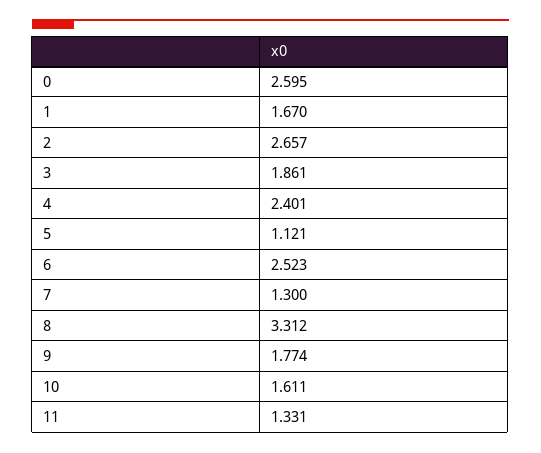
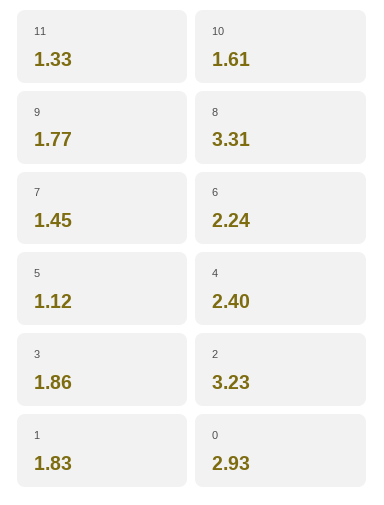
  {
-   "0": 2.595,
+   "0": 2.93,
-   "1": 1.67,
+   "1": 1.83,
-   "2": 2.657,
+   "2": 3.23,
    "3": 1.861,
    "4": 2.401,
    "5": 1.121,
-   "6": 2.523,
+   "6": 2.24,
-   "7": 1.3,
+   "7": 1.45,
    "8": 3.312,
    "9": 1.774,
    "10": 1.611,
    "11": 1.331
  }

